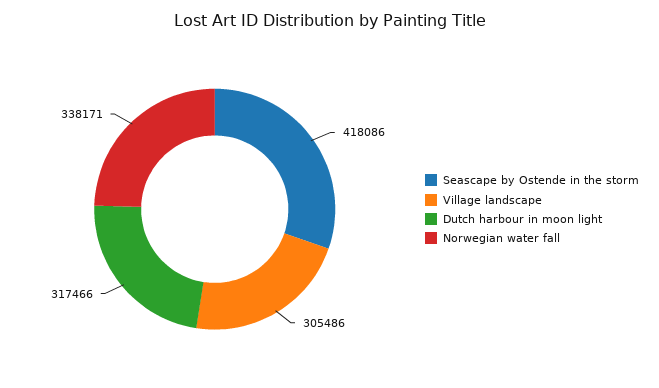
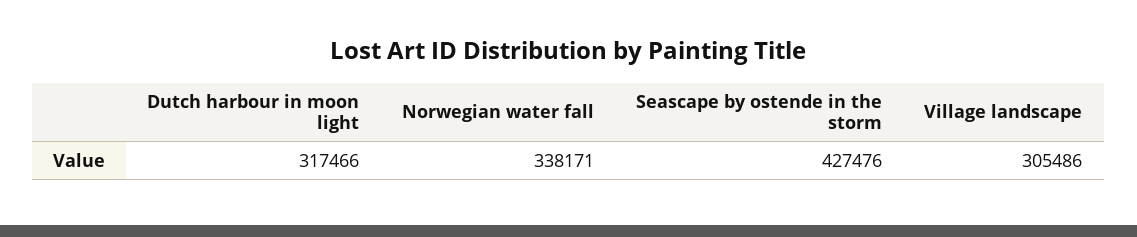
  {
-   "Seascape by Ostende in the storm": 418086,
+   "Seascape by Ostende in the storm": 427476,
    "Village landscape": 305486,
    "Dutch harbour in moon light": 317466,
    "Norwegian water fall": 338171
  }

